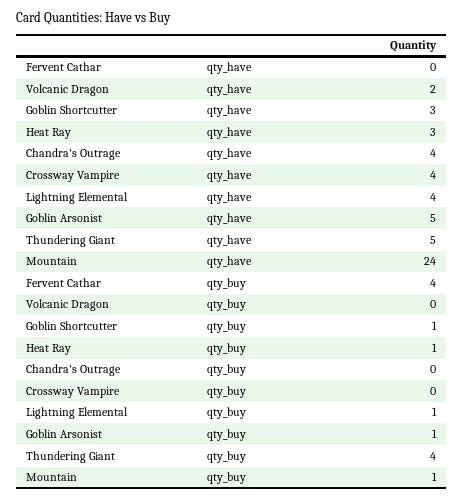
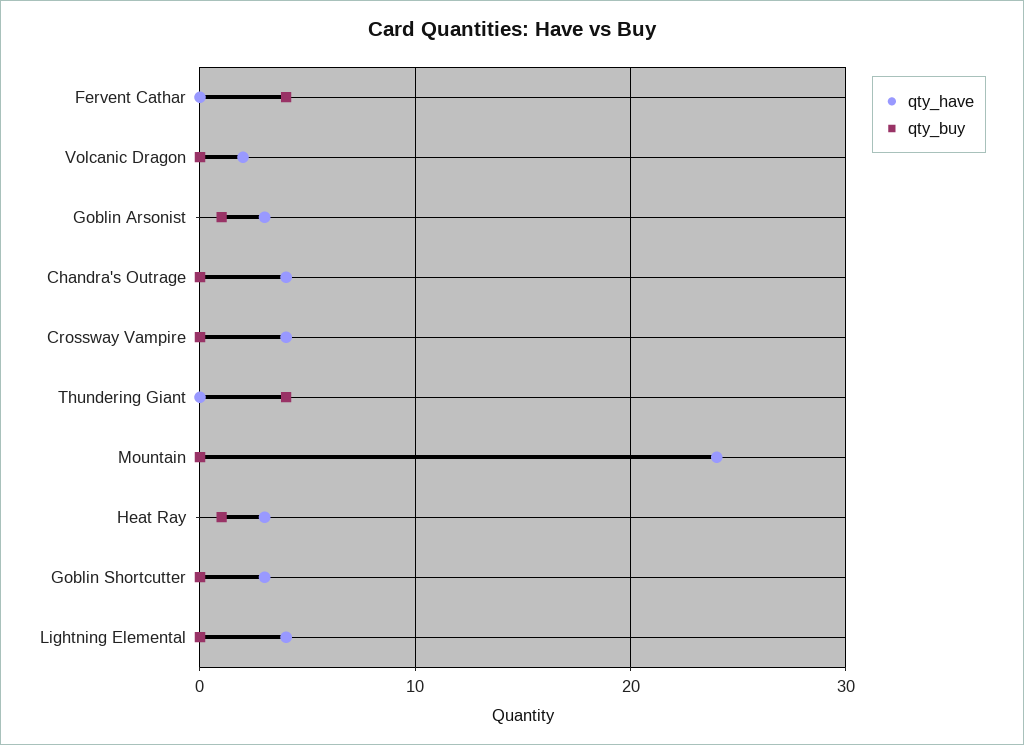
  {
    "qty_have": {
      "Fervent Cathar": 0,
      "Volcanic Dragon": 2,
      "Goblin Shortcutter": 3,
      "Heat Ray": 3,
      "Chandra's Outrage": 4,
      "Crossway Vampire": 4,
      "Lightning Elemental": 4,
-     "Goblin Arsonist": 5,
+     "Goblin Arsonist": 3,
-     "Thundering Giant": 5,
+     "Thundering Giant": 0,
      "Mountain": 24
    },
    "qty_buy": {
      "Fervent Cathar": 4,
      "Volcanic Dragon": 0,
-     "Goblin Shortcutter": 1,
+     "Goblin Shortcutter": 0,
      "Heat Ray": 1,
      "Chandra's Outrage": 0,
      "Crossway Vampire": 0,
-     "Lightning Elemental": 1,
+     "Lightning Elemental": 0,
      "Goblin Arsonist": 1,
      "Thundering Giant": 4,
-     "Mountain": 1
+     "Mountain": 0
    }
  }

